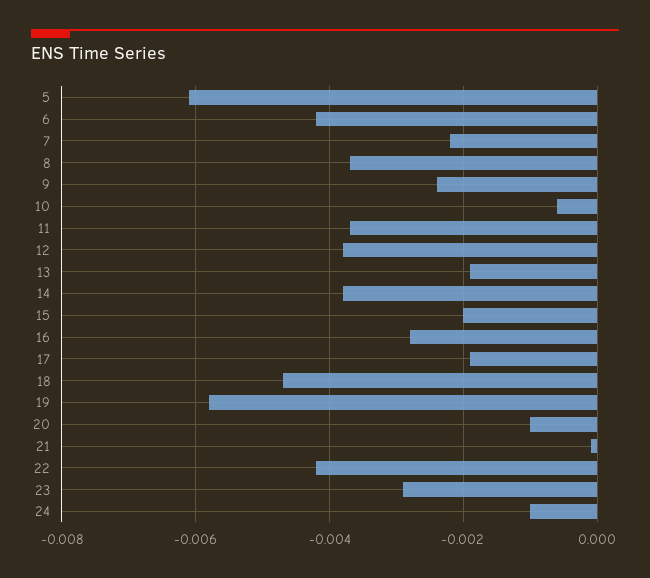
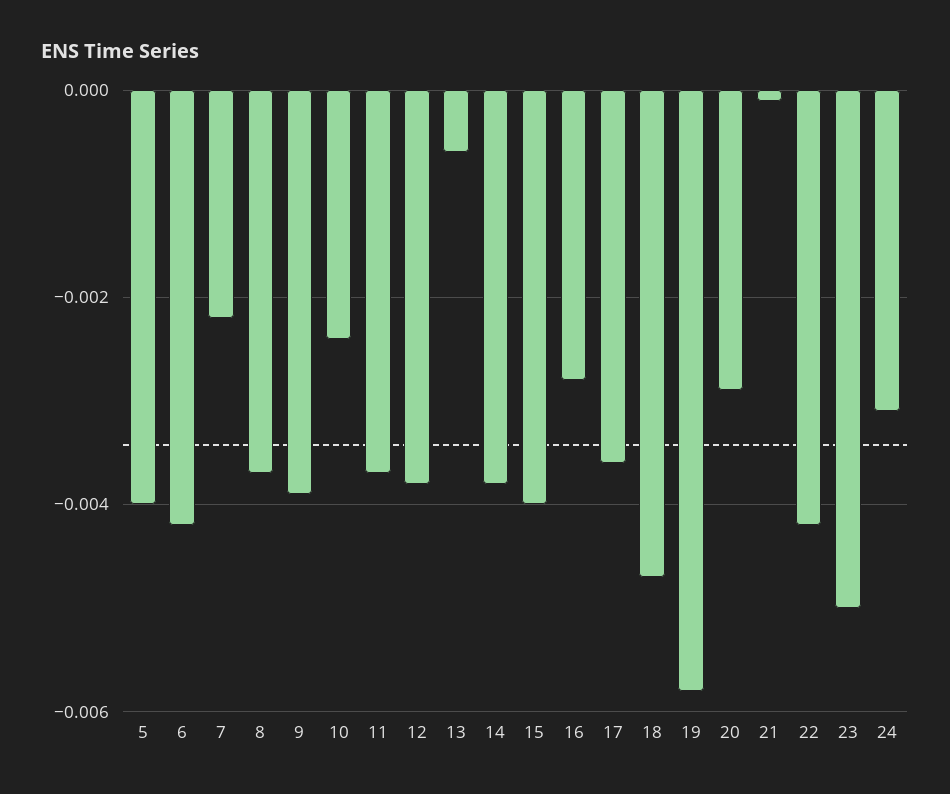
  {
-   "5": -0.006,
+   "5": -0.004,
    "6": -0.004,
    "7": -0.002,
    "8": -0.0035,
-   "9": -0.0025,
+   "9": -0.004,
-   "10": -0.0005,
+   "10": -0.0025,
    "11": -0.0035,
    "12": -0.004,
-   "13": -0.002,
+   "13": -0.0005,
    "14": -0.004,
-   "15": -0.002,
+   "15": -0.004,
    "16": -0.003,
-   "17": -0.002,
+   "17": -0.0035,
    "18": -0.0045,
    "19": -0.006,
-   "20": -0.001,
+   "20": -0.003,
    "21": 0,
    "22": -0.004,
-   "23": -0.003,
+   "23": -0.005,
-   "24": -0.001
+   "24": -0.003
  }

